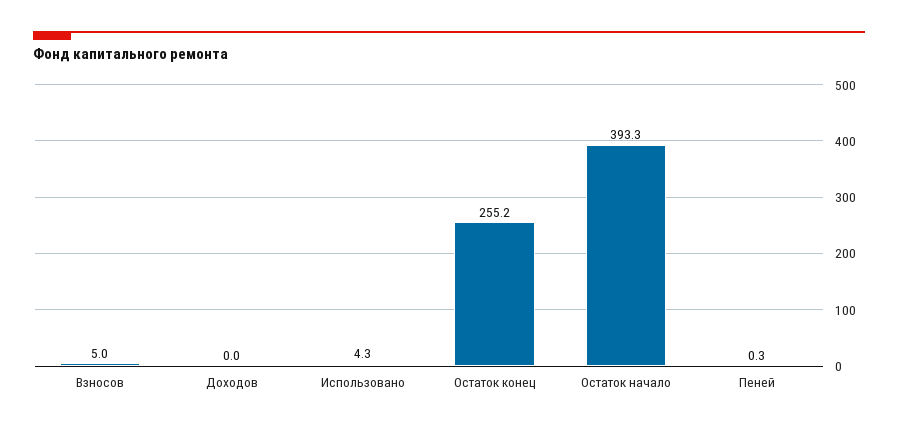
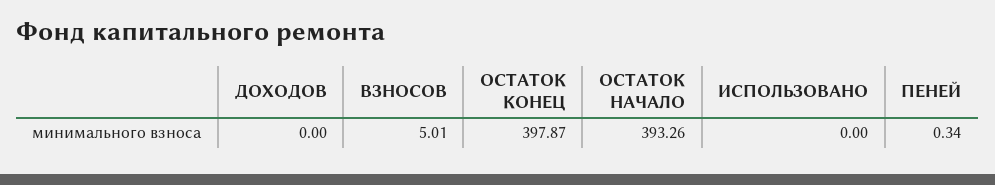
  {
    "Взносов": 5.01,
    "Доходов": 0,
-   "Использовано": 4.3,
+   "Использовано": 0,
-   "Остаток конец": 255.2,
+   "Остаток конец": 397.87,
    "Остаток начало": 393.26,
    "Пеней": 0.34
  }

